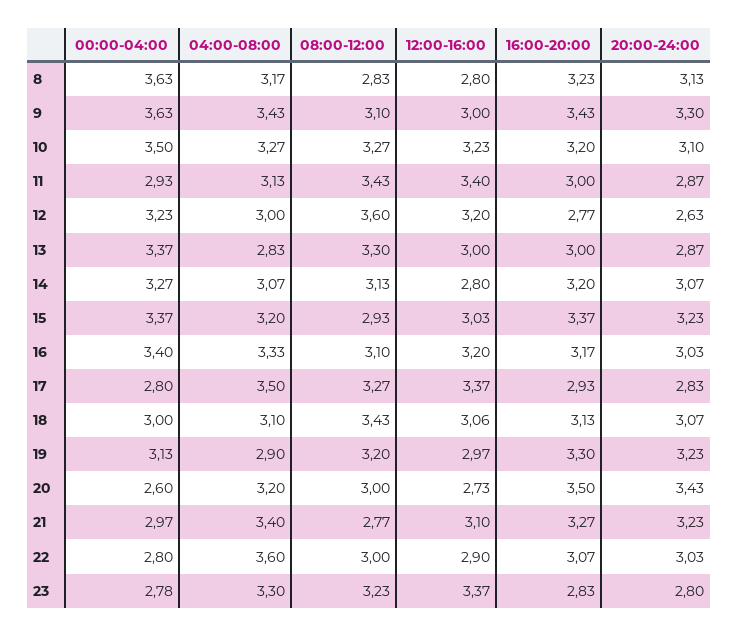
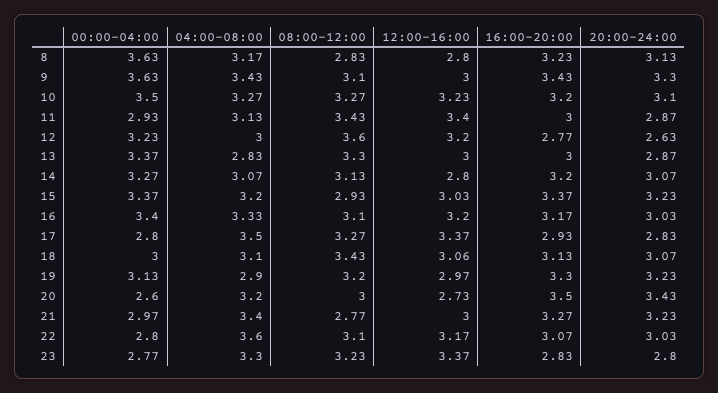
  {
    "00:00-04:00": {
      "8": 3.63,
      "9": 3.63,
      "10": 3.5,
      "11": 2.93,
      "12": 3.23,
      "13": 3.37,
      "14": 3.27,
      "15": 3.37,
      "16": 3.4,
      "17": 2.8,
      "18": 3,
      "19": 3.13,
      "20": 2.6,
      "21": 2.97,
      "22": 2.8,
-     "23": 2.78
+     "23": 2.77
    },
    "04:00-08:00": {
      "8": 3.17,
      "9": 3.43,
      "10": 3.27,
      "11": 3.13,
      "12": 3,
      "13": 2.83,
      "14": 3.07,
      "15": 3.2,
      "16": 3.33,
      "17": 3.5,
      "18": 3.1,
      "19": 2.9,
      "20": 3.2,
      "21": 3.4,
      "22": 3.6,
      "23": 3.3
    },
    "08:00-12:00": {
      "8": 2.83,
      "9": 3.1,
      "10": 3.27,
      "11": 3.43,
      "12": 3.6,
      "13": 3.3,
      "14": 3.13,
      "15": 2.93,
      "16": 3.1,
      "17": 3.27,
      "18": 3.43,
      "19": 3.2,
      "20": 3,
      "21": 2.77,
-     "22": 3,
+     "22": 3.1,
      "23": 3.23
    },
    "12:00-16:00": {
      "8": 2.8,
      "9": 3,
      "10": 3.23,
      "11": 3.4,
      "12": 3.2,
      "13": 3,
      "14": 2.8,
      "15": 3.03,
      "16": 3.2,
      "17": 3.37,
      "18": 3.06,
      "19": 2.97,
      "20": 2.73,
-     "21": 3.1,
+     "21": 3,
-     "22": 2.9,
+     "22": 3.17,
      "23": 3.37
    },
    "16:00-20:00": {
      "8": 3.23,
      "9": 3.43,
      "10": 3.2,
      "11": 3,
      "12": 2.77,
      "13": 3,
      "14": 3.2,
      "15": 3.37,
      "16": 3.17,
      "17": 2.93,
      "18": 3.13,
      "19": 3.3,
      "20": 3.5,
      "21": 3.27,
      "22": 3.07,
      "23": 2.83
    },
    "20:00-24:00": {
      "8": 3.13,
      "9": 3.3,
      "10": 3.1,
      "11": 2.87,
      "12": 2.63,
      "13": 2.87,
      "14": 3.07,
      "15": 3.23,
      "16": 3.03,
      "17": 2.83,
      "18": 3.07,
      "19": 3.23,
      "20": 3.43,
      "21": 3.23,
      "22": 3.03,
      "23": 2.8
    }
  }

